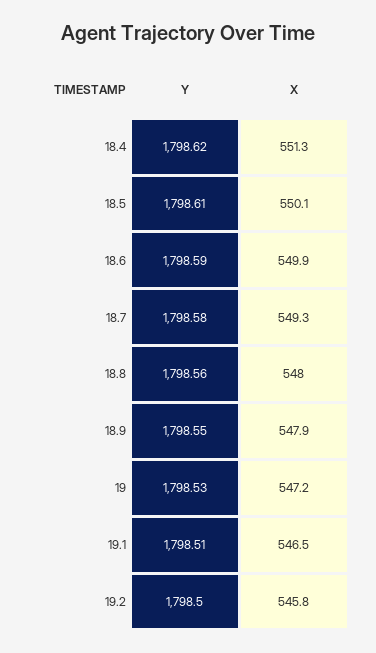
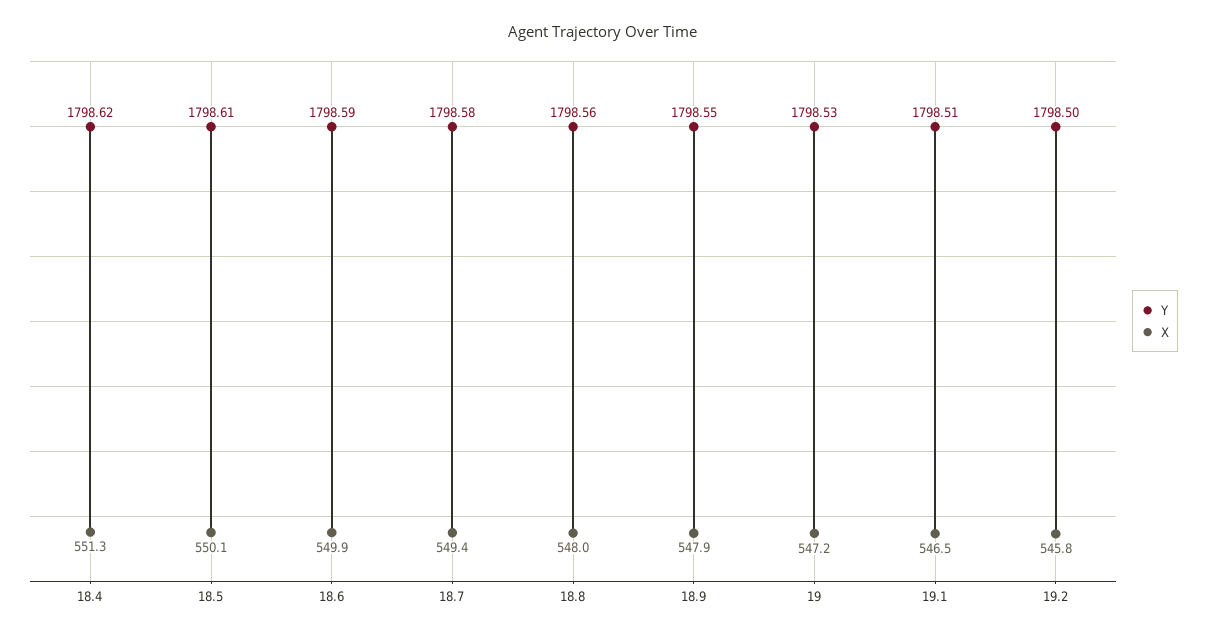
  {
    "Y": {
      "18.4": 1798.62,
      "18.5": 1798.61,
      "18.6": 1798.59,
      "18.7": 1798.58,
      "18.8": 1798.56,
      "18.9": 1798.55,
      "19": 1798.53,
      "19.1": 1798.51,
      "19.2": 1798.5
    },
    "X": {
      "18.4": 551.3,
      "18.5": 550.1,
      "18.6": 549.9,
-     "18.7": 549.3,
+     "18.7": 549.4,
      "18.8": 548,
      "18.9": 547.9,
      "19": 547.2,
      "19.1": 546.5,
      "19.2": 545.8
    }
  }

